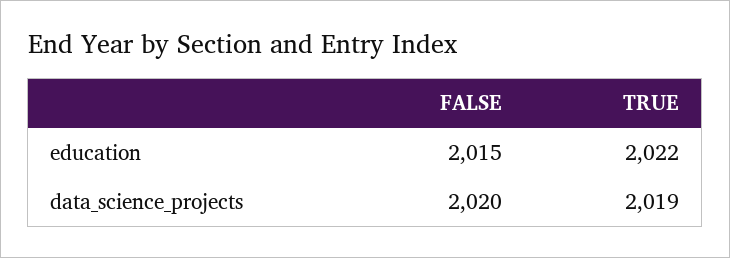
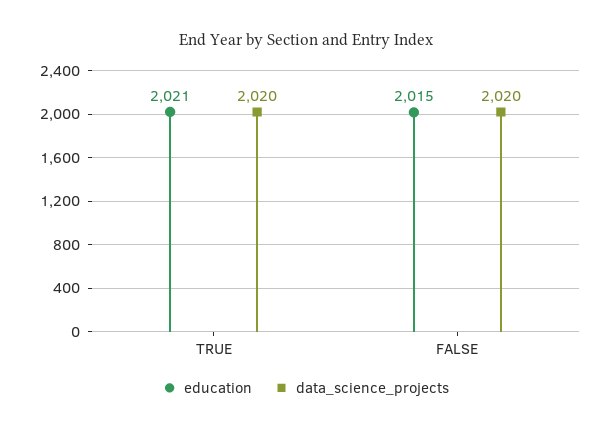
  {
    "education": {
      "FALSE": 2015,
-     "TRUE": 2022
+     "TRUE": 2021
    },
    "data_science_projects": {
      "FALSE": 2020,
-     "TRUE": 2019
+     "TRUE": 2020
    }
  }

